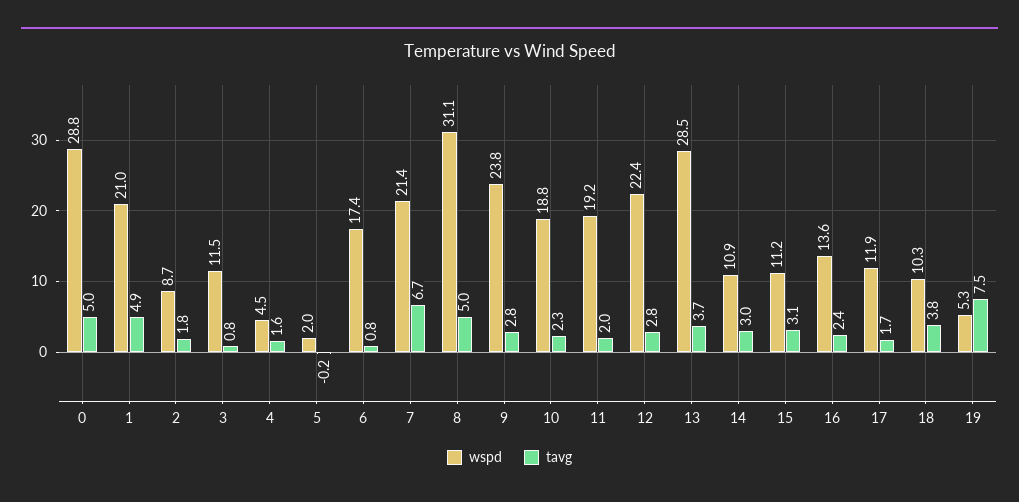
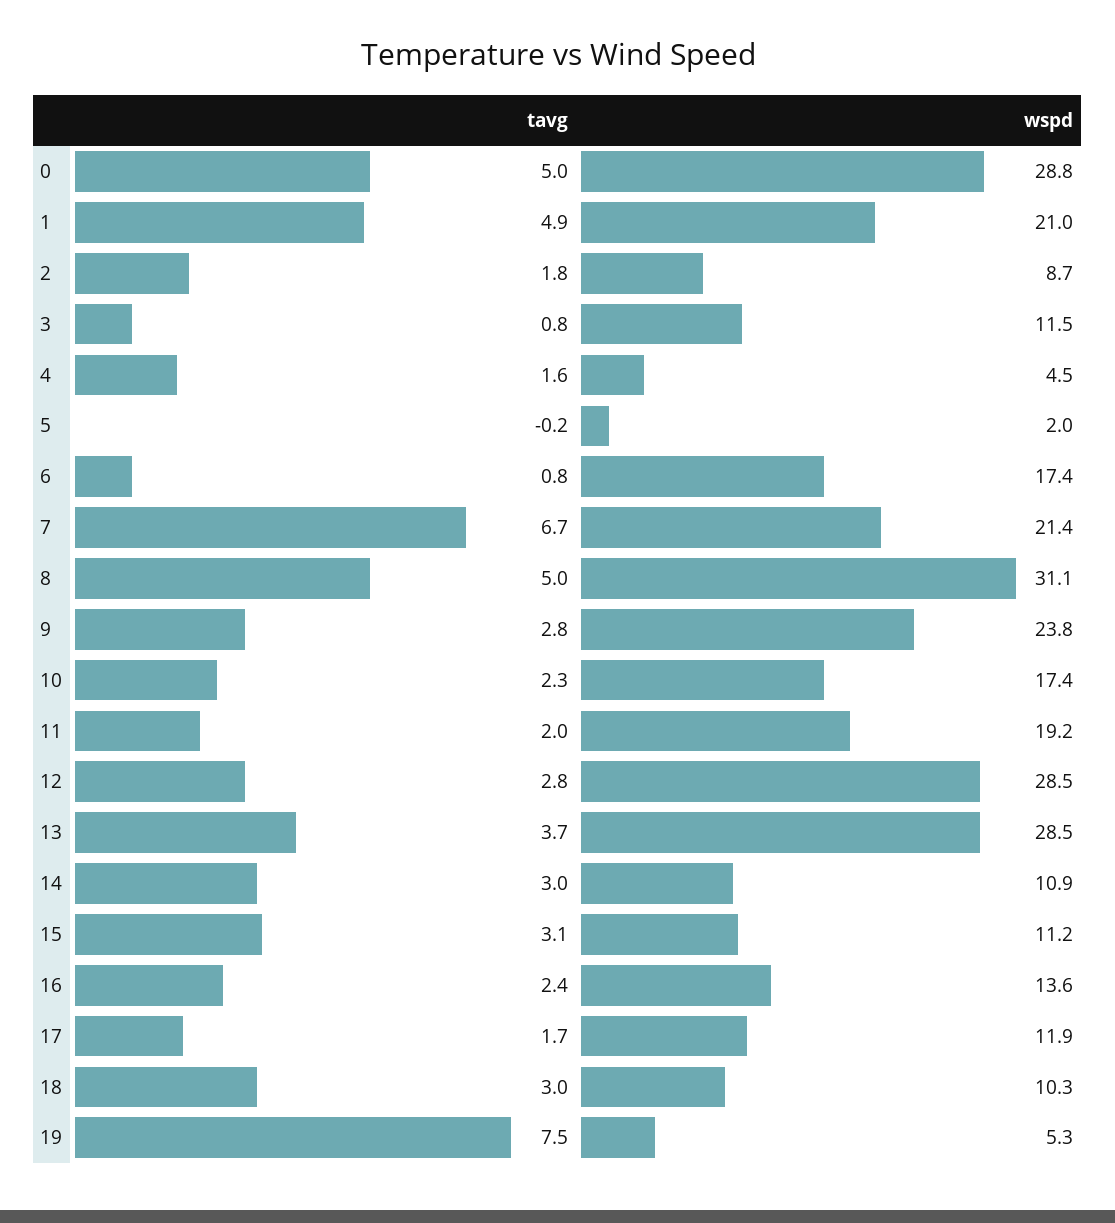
  {
    "wspd": {
      "0": 28.8,
      "1": 21,
      "2": 8.7,
      "3": 11.5,
      "4": 4.5,
      "5": 2,
      "6": 17.4,
      "7": 21.4,
      "8": 31.1,
      "9": 23.8,
-     "10": 18.8,
+     "10": 17.4,
      "11": 19.2,
-     "12": 22.4,
+     "12": 28.5,
      "13": 28.5,
      "14": 10.9,
      "15": 11.2,
      "16": 13.6,
      "17": 11.9,
      "18": 10.3,
      "19": 5.3
    },
    "tavg": {
      "0": 5,
      "1": 4.9,
      "2": 1.8,
      "3": 0.8,
      "4": 1.6,
      "5": -0.2,
      "6": 0.8,
      "7": 6.7,
      "8": 5,
      "9": 2.8,
      "10": 2.3,
      "11": 2,
      "12": 2.8,
      "13": 3.7,
      "14": 3,
      "15": 3.1,
      "16": 2.4,
      "17": 1.7,
-     "18": 3.8,
+     "18": 3,
      "19": 7.5
    }
  }

